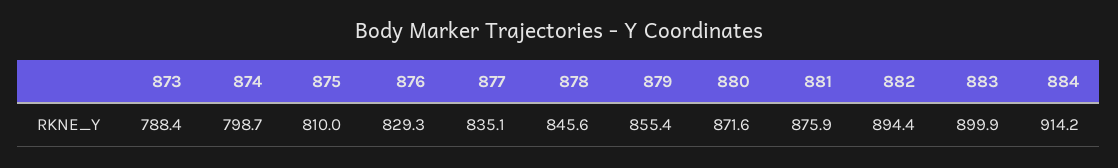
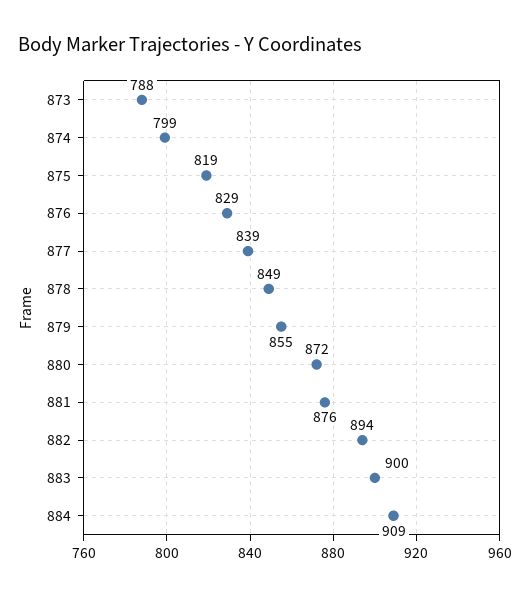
  {
    "873": 788.4,
    "874": 798.7,
-   "875": 810,
+   "875": 819,
    "876": 829.3,
-   "877": 835.1,
+   "877": 839,
-   "878": 845.6,
+   "878": 849,
    "879": 855.4,
    "880": 871.6,
    "881": 875.9,
    "882": 894.4,
    "883": 899.9,
-   "884": 914.2
+   "884": 909
  }

